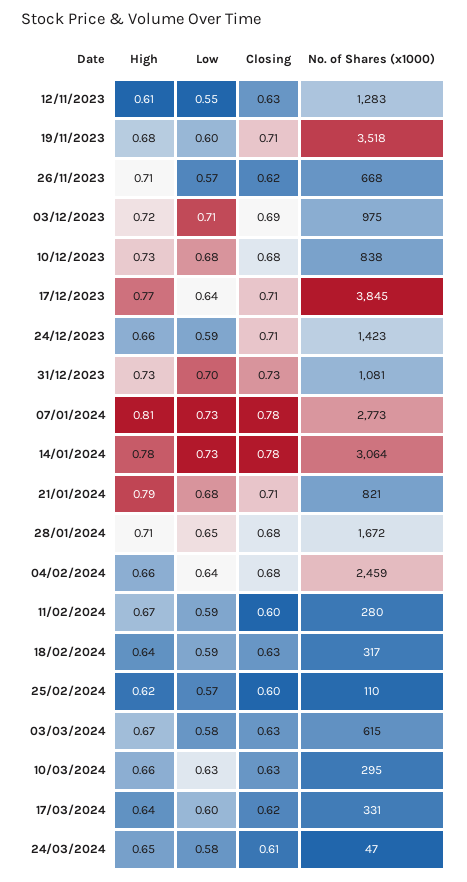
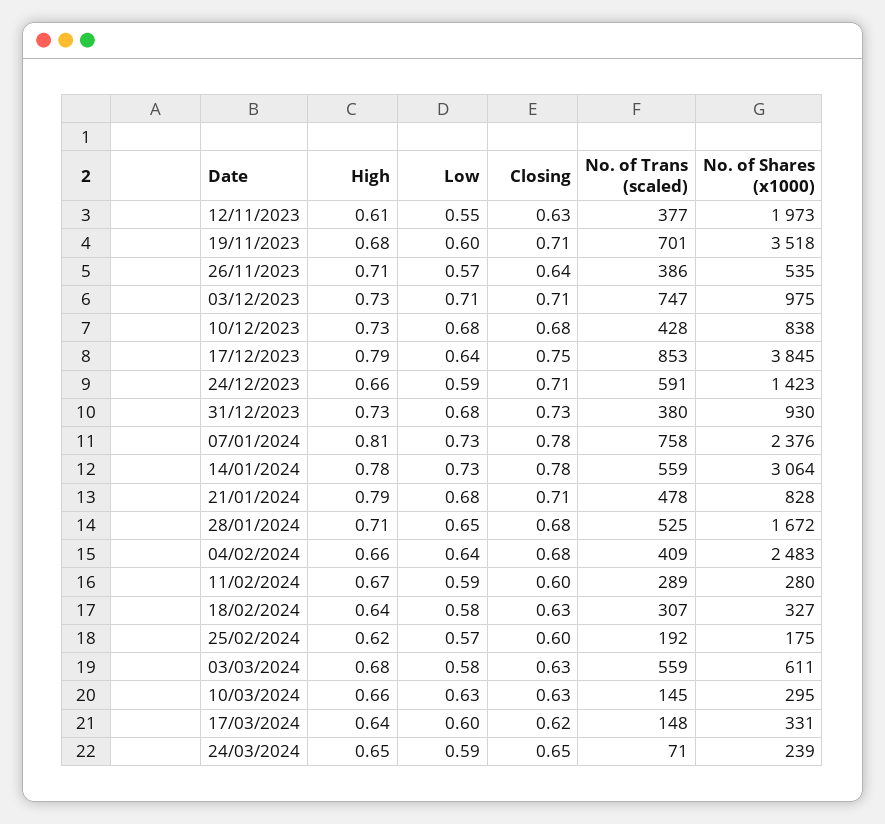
  {
    "High": {
      "12/11/2023": 0.61,
      "19/11/2023": 0.68,
      "26/11/2023": 0.71,
-     "03/12/2023": 0.72,
+     "03/12/2023": 0.73,
      "10/12/2023": 0.73,
-     "17/12/2023": 0.77,
+     "17/12/2023": 0.79,
      "24/12/2023": 0.66,
      "31/12/2023": 0.73,
      "07/01/2024": 0.81,
      "14/01/2024": 0.78,
      "21/01/2024": 0.79,
      "28/01/2024": 0.71,
      "04/02/2024": 0.66,
      "11/02/2024": 0.67,
      "18/02/2024": 0.64,
      "25/02/2024": 0.62,
-     "03/03/2024": 0.67,
+     "03/03/2024": 0.68,
      "10/03/2024": 0.66,
      "17/03/2024": 0.64,
      "24/03/2024": 0.65
    },
    "Low": {
      "12/11/2023": 0.55,
      "19/11/2023": 0.6,
      "26/11/2023": 0.57,
      "03/12/2023": 0.71,
      "10/12/2023": 0.68,
      "17/12/2023": 0.64,
      "24/12/2023": 0.59,
-     "31/12/2023": 0.7,
+     "31/12/2023": 0.68,
      "07/01/2024": 0.73,
      "14/01/2024": 0.73,
      "21/01/2024": 0.68,
      "28/01/2024": 0.65,
      "04/02/2024": 0.64,
      "11/02/2024": 0.59,
-     "18/02/2024": 0.59,
+     "18/02/2024": 0.58,
      "25/02/2024": 0.57,
      "03/03/2024": 0.58,
      "10/03/2024": 0.63,
      "17/03/2024": 0.6,
-     "24/03/2024": 0.58
+     "24/03/2024": 0.59
    },
    "Closing": {
      "12/11/2023": 0.63,
      "19/11/2023": 0.71,
-     "26/11/2023": 0.62,
+     "26/11/2023": 0.64,
-     "03/12/2023": 0.69,
+     "03/12/2023": 0.71,
      "10/12/2023": 0.68,
-     "17/12/2023": 0.71,
+     "17/12/2023": 0.75,
      "24/12/2023": 0.71,
      "31/12/2023": 0.73,
      "07/01/2024": 0.78,
      "14/01/2024": 0.78,
      "21/01/2024": 0.71,
      "28/01/2024": 0.68,
      "04/02/2024": 0.68,
      "11/02/2024": 0.6,
      "18/02/2024": 0.63,
      "25/02/2024": 0.6,
      "03/03/2024": 0.63,
      "10/03/2024": 0.63,
      "17/03/2024": 0.62,
-     "24/03/2024": 0.61
+     "24/03/2024": 0.65
    },
    "No. of Shares (x1000)": {
-     "12/11/2023": 1283,
+     "12/11/2023": 1973,
      "19/11/2023": 3518,
-     "26/11/2023": 668,
+     "26/11/2023": 535,
      "03/12/2023": 975,
      "10/12/2023": 838,
      "17/12/2023": 3845,
      "24/12/2023": 1423,
-     "31/12/2023": 1081,
+     "31/12/2023": 930,
-     "07/01/2024": 2773,
+     "07/01/2024": 2376,
      "14/01/2024": 3064,
-     "21/01/2024": 821,
+     "21/01/2024": 828,
      "28/01/2024": 1672,
-     "04/02/2024": 2459,
+     "04/02/2024": 2483,
      "11/02/2024": 280,
-     "18/02/2024": 317,
+     "18/02/2024": 327,
-     "25/02/2024": 110,
+     "25/02/2024": 175,
-     "03/03/2024": 615,
+     "03/03/2024": 611,
      "10/03/2024": 295,
      "17/03/2024": 331,
-     "24/03/2024": 47
+     "24/03/2024": 239
-   }
+   },
+   "No. of Trans (scaled)": {
+     "12/11/2023": 377,
+     "19/11/2023": 701,
+     "26/11/2023": 386,
+     "03/12/2023": 747,
+     "10/12/2023": 428,
+     "17/12/2023": 853,
+     "24/12/2023": 591,
+     "31/12/2023": 380,
+     "07/01/2024": 758,
+     "14/01/2024": 559,
+     "21/01/2024": 478,
+     "28/01/2024": 525,
+     "04/02/2024": 409,
+     "11/02/2024": 289,
+     "18/02/2024": 307,
+     "25/02/2024": 192,
+     "03/03/2024": 559,
+     "10/03/2024": 145,
+     "17/03/2024": 148,
+     "24/03/2024": 71
+   }
  }

